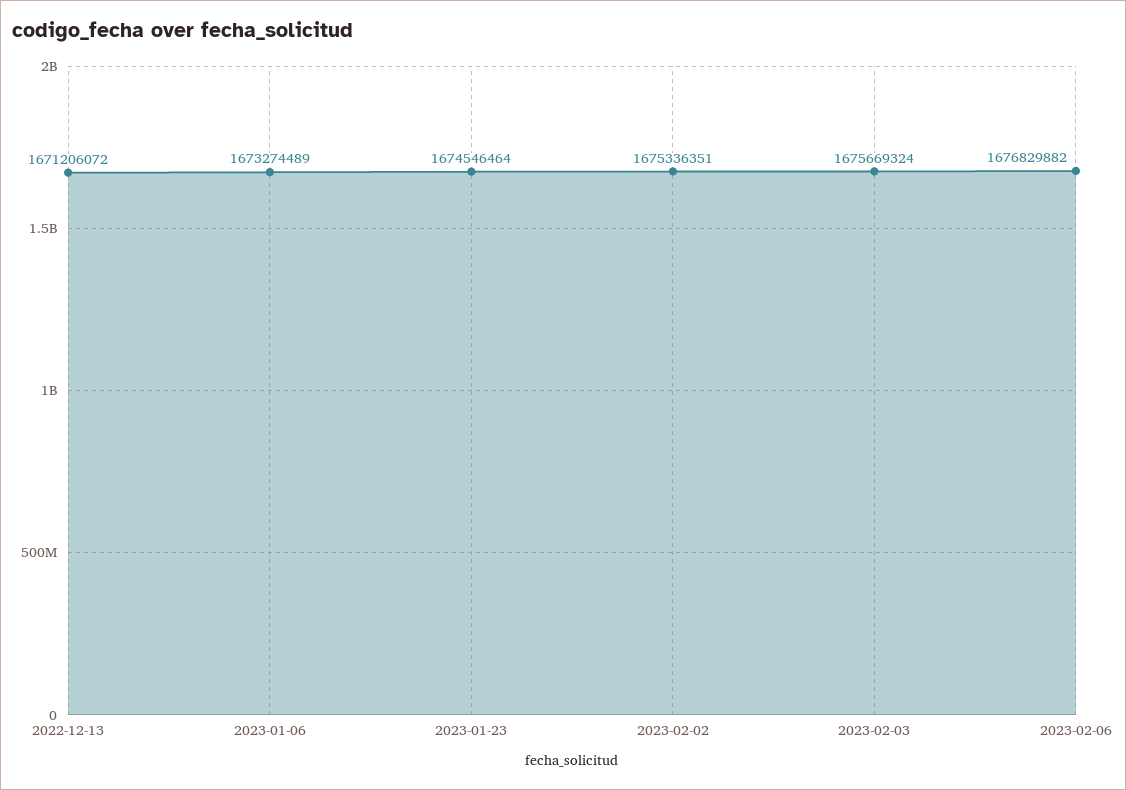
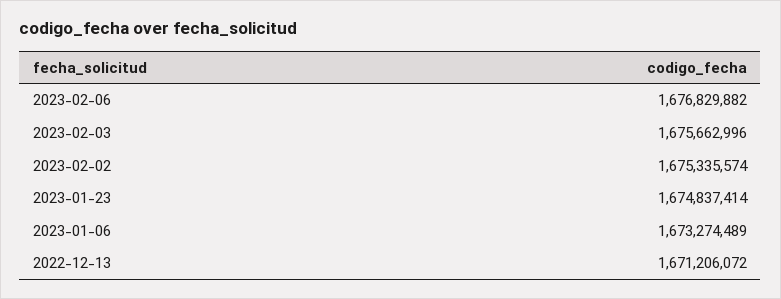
  {
    "2022-12-13": 1671206072,
    "2023-01-06": 1673274489,
-   "2023-01-23": 1674546464,
+   "2023-01-23": 1674837414,
-   "2023-02-02": 1675336351,
+   "2023-02-02": 1675335574,
-   "2023-02-03": 1675669324,
+   "2023-02-03": 1675662996,
    "2023-02-06": 1676829882
  }

